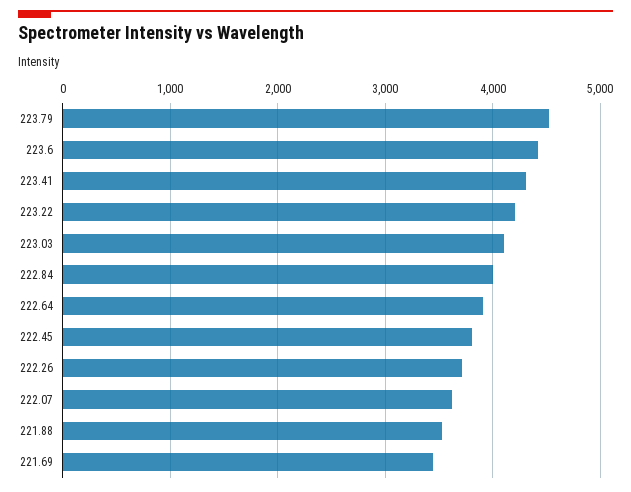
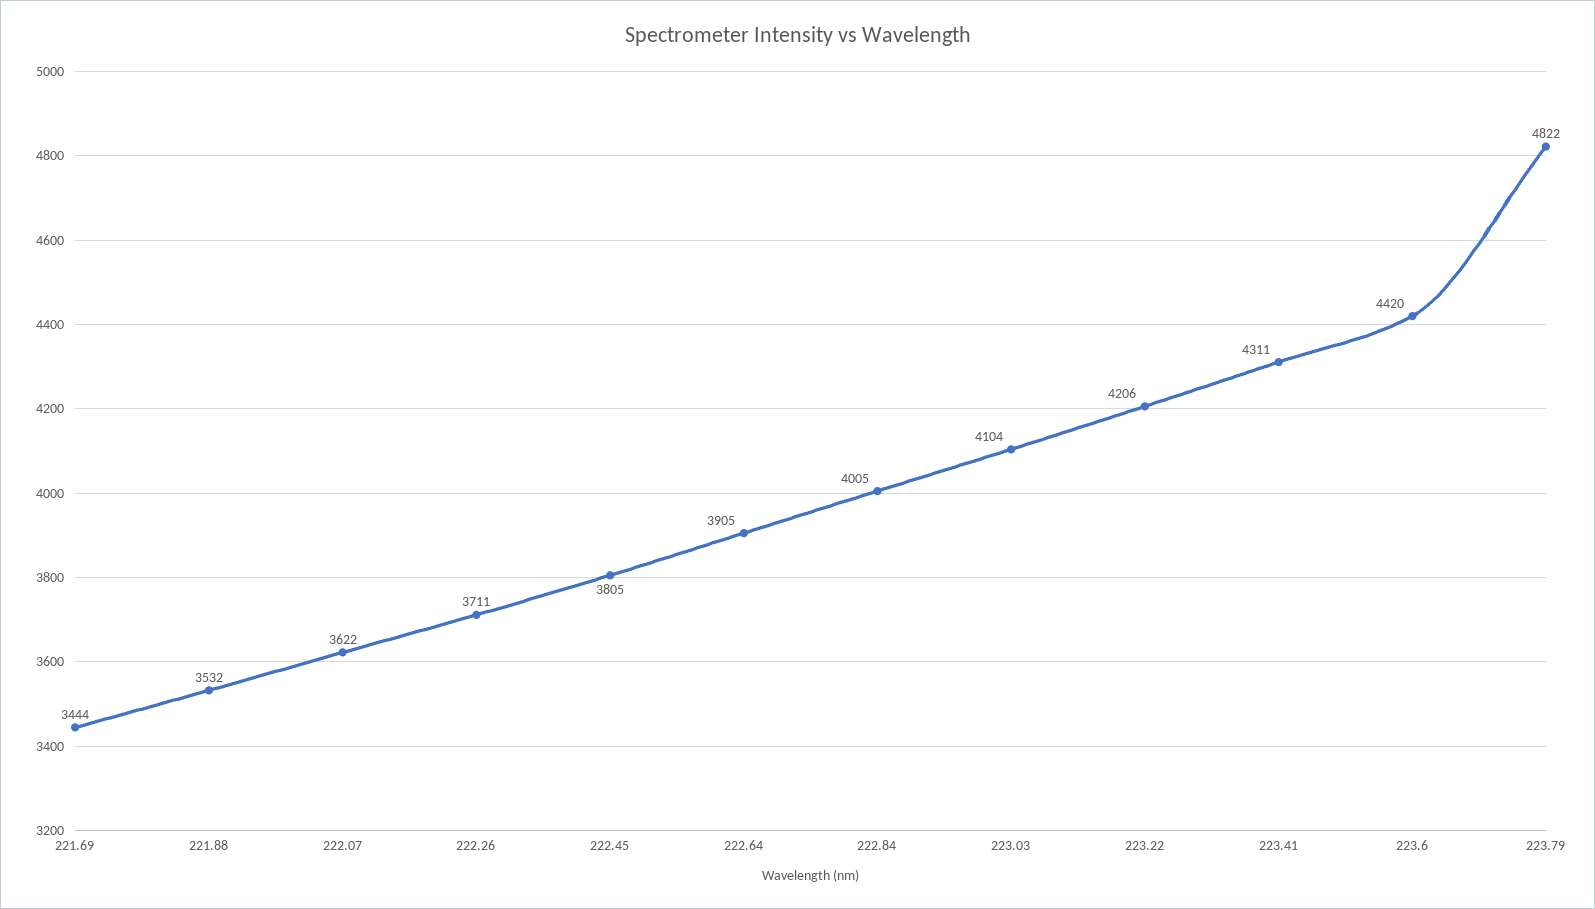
  {
-   "223.79": 4500,
+   "223.79": 4822,
    "223.6": 4420,
    "223.41": 4311,
    "223.22": 4206,
    "223.03": 4104,
    "222.84": 4005,
    "222.64": 3905,
    "222.45": 3805,
    "222.26": 3711,
    "222.07": 3622,
    "221.88": 3532,
    "221.69": 3444
  }

